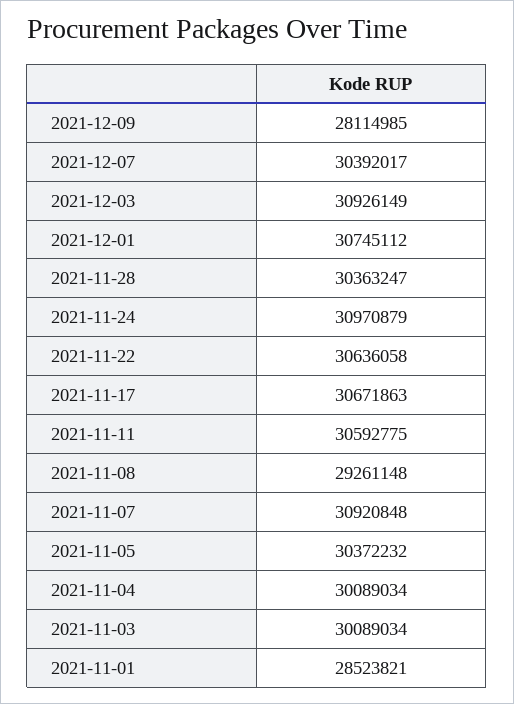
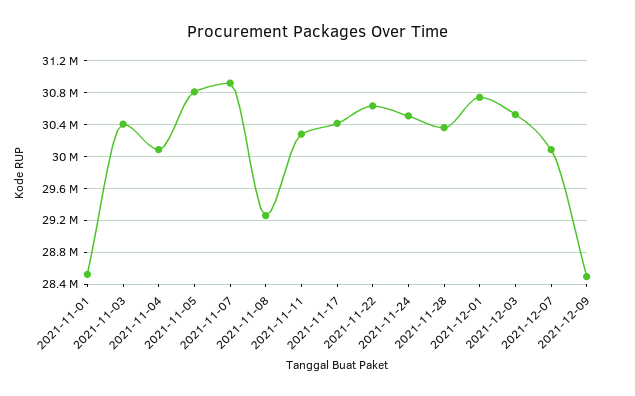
  {
-   "2021-12-09": 28114985,
+   "2021-12-09": 28500000,
-   "2021-12-07": 30392017,
+   "2021-12-07": 30100000,
-   "2021-12-03": 30926149,
+   "2021-12-03": 30500000,
    "2021-12-01": 30745112,
    "2021-11-28": 30363247,
-   "2021-11-24": 30970879,
+   "2021-11-24": 30500000,
    "2021-11-22": 30636058,
-   "2021-11-17": 30671863,
+   "2021-11-17": 30400000,
-   "2021-11-11": 30592775,
+   "2021-11-11": 30300000,
    "2021-11-08": 29261148,
    "2021-11-07": 30920848,
-   "2021-11-05": 30372232,
+   "2021-11-05": 30800000,
    "2021-11-04": 30089034,
-   "2021-11-03": 30089034,
+   "2021-11-03": 30400000,
    "2021-11-01": 28523821
  }

